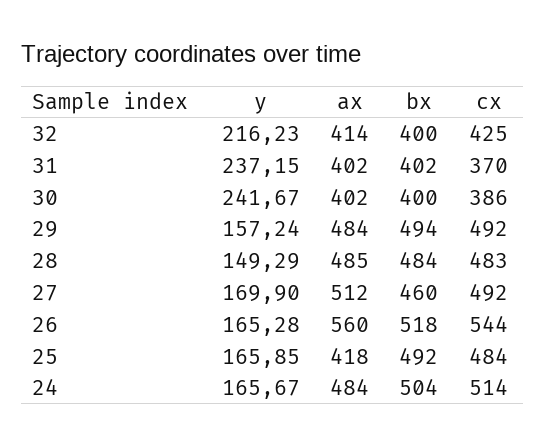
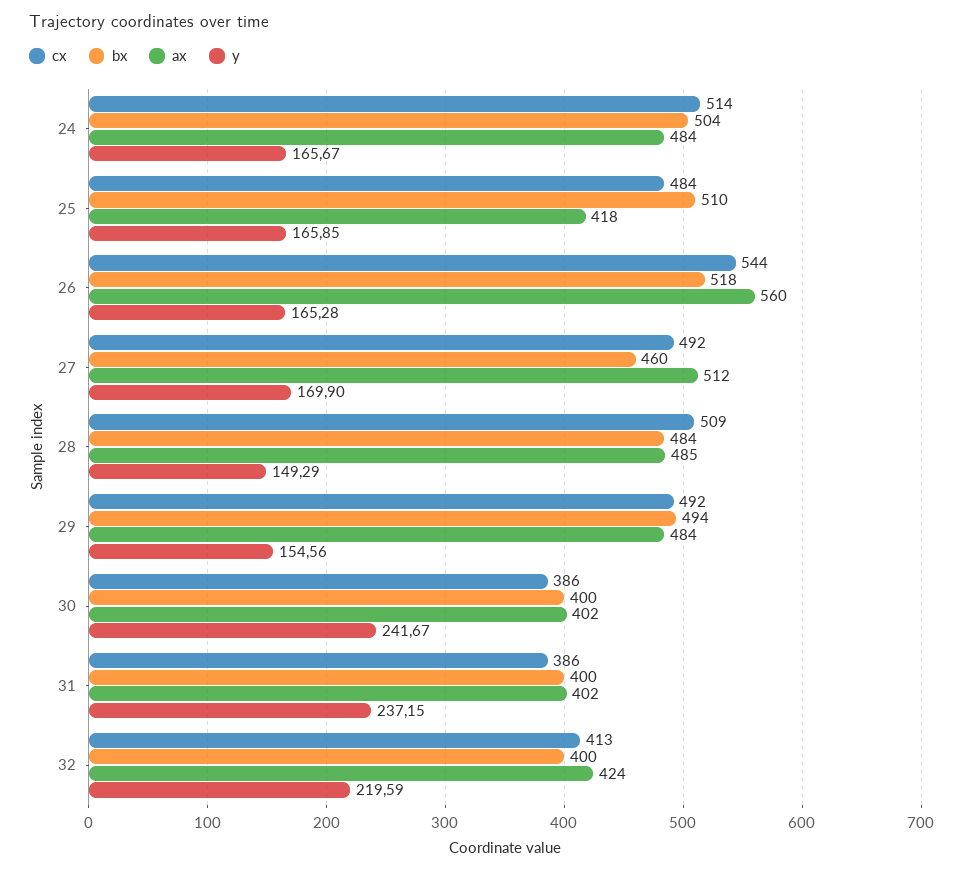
  {
    "y": {
-     "32": 216.23,
+     "32": 219.59,
      "31": 237.15,
      "30": 241.67,
-     "29": 157.24,
+     "29": 154.56,
      "28": 149.29,
      "27": 169.9,
      "26": 165.28,
      "25": 165.85,
      "24": 165.67
    },
    "ax": {
-     "32": 414,
+     "32": 424,
      "31": 402,
      "30": 402,
      "29": 484,
      "28": 485,
      "27": 512,
      "26": 560,
      "25": 418,
      "24": 484
    },
    "bx": {
      "32": 400,
-     "31": 402,
+     "31": 400,
      "30": 400,
      "29": 494,
      "28": 484,
      "27": 460,
      "26": 518,
-     "25": 492,
+     "25": 510,
      "24": 504
    },
    "cx": {
-     "32": 425,
+     "32": 413,
-     "31": 370,
+     "31": 386,
      "30": 386,
      "29": 492,
-     "28": 483,
+     "28": 509,
      "27": 492,
      "26": 544,
      "25": 484,
      "24": 514
    }
  }

